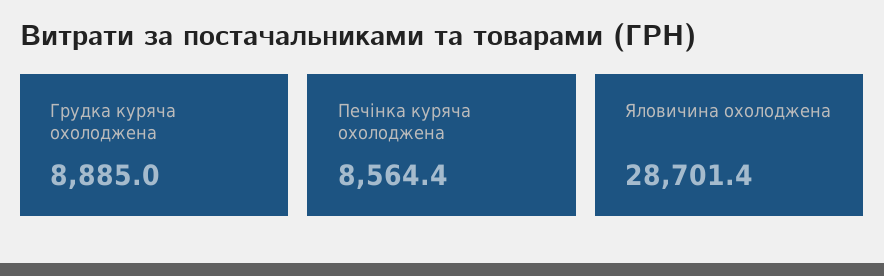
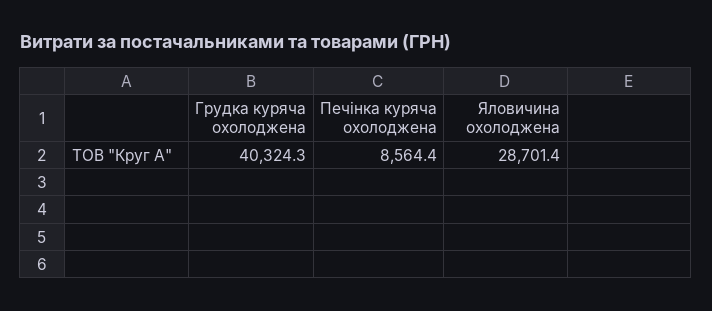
  {
-   "Грудка куряча охолоджена": 8885,
+   "Грудка куряча охолоджена": 40324.3,
    "Печінка куряча охолоджена": 8564.4,
    "Яловичина охолоджена": 28701.4
  }

